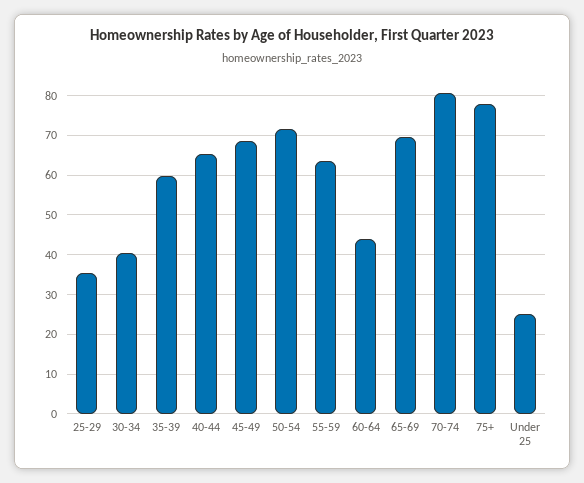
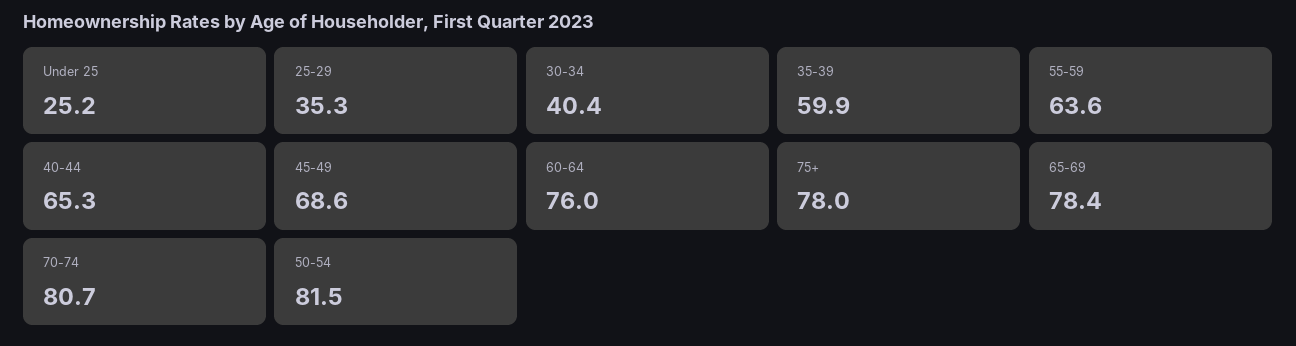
  {
    "25-29": 35.3,
    "30-34": 40.4,
    "35-39": 59.9,
    "40-44": 65.3,
    "45-49": 68.6,
-   "50-54": 72,
+   "50-54": 81.5,
    "55-59": 63.6,
-   "60-64": 44,
+   "60-64": 76,
-   "65-69": 70,
+   "65-69": 78.4,
    "70-74": 80.7,
    "75+": 78,
    "Under 25": 25.2
  }

